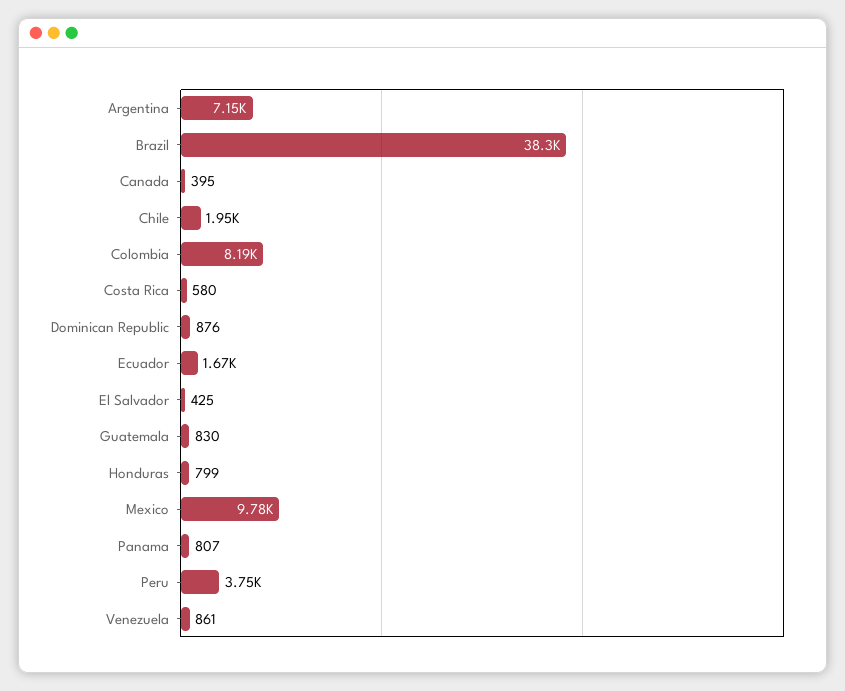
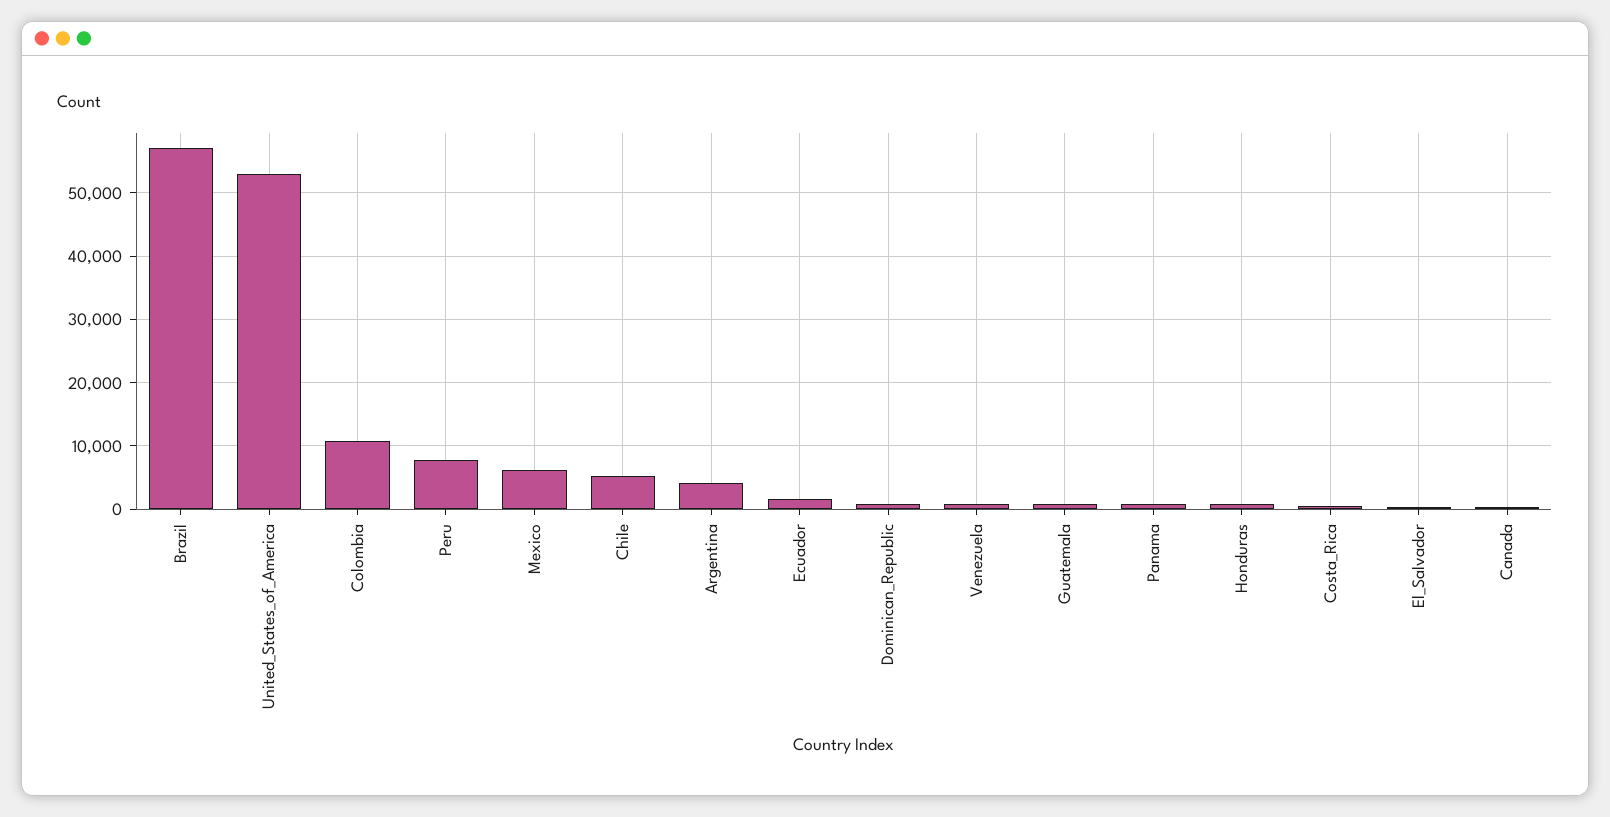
  {
-   "Argentina": 7150,
+   "Argentina": 4000,
-   "Brazil": 38300,
+   "Brazil": 57000,
    "Canada": 395,
-   "Chile": 1950,
+   "Chile": 5000,
-   "Colombia": 8190,
+   "Colombia": 11000,
    "Costa Rica": 580,
    "Dominican Republic": 876,
    "Ecuador": 1670,
    "El Salvador": 425,
    "Guatemala": 830,
    "Honduras": 799,
-   "Mexico": 9780,
+   "Mexico": 6000,
    "Panama": 807,
-   "Peru": 3750,
+   "Peru": 8000,
-   "Venezuela": 861
+   "Venezuela": 861,
+   "United_States_of_America": 53000
  }

